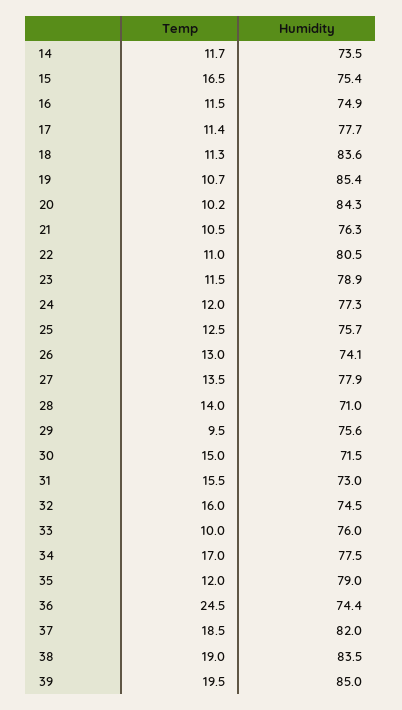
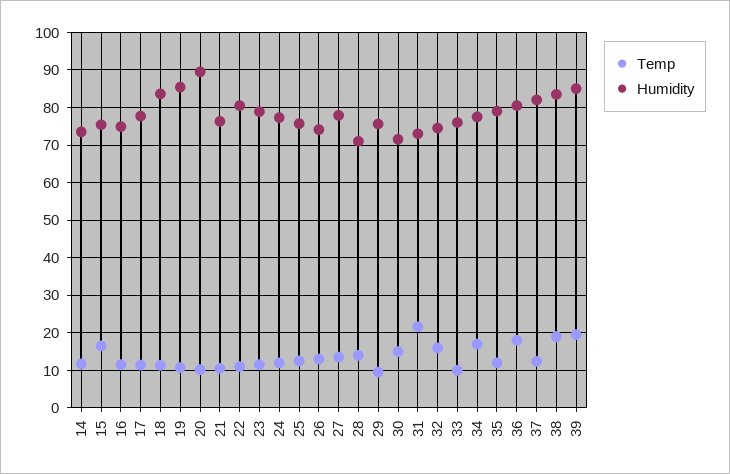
  {
    "Temp": {
      "14": 11.7,
      "15": 16.5,
      "16": 11.5,
      "17": 11.4,
      "18": 11.3,
      "19": 10.7,
      "20": 10.2,
      "21": 10.5,
      "22": 11,
      "23": 11.5,
      "24": 12,
      "25": 12.5,
      "26": 13,
      "27": 13.5,
      "28": 14,
      "29": 9.5,
      "30": 15,
-     "31": 15.5,
+     "31": 22,
      "32": 16,
      "33": 10,
      "34": 17,
      "35": 12,
-     "36": 24.5,
+     "36": 18,
-     "37": 18.5,
+     "37": 12,
      "38": 19,
      "39": 19.5
    },
    "Humidity": {
      "14": 73.5,
      "15": 75.4,
      "16": 74.9,
      "17": 77.7,
      "18": 83.6,
      "19": 85.4,
-     "20": 84.3,
+     "20": 90,
      "21": 76.3,
      "22": 80.5,
      "23": 78.9,
      "24": 77.3,
      "25": 75.7,
      "26": 74.1,
      "27": 77.9,
      "28": 71,
      "29": 75.6,
      "30": 71.5,
      "31": 73,
      "32": 74.5,
      "33": 76,
      "34": 77.5,
      "35": 79,
-     "36": 74.4,
+     "36": 80,
      "37": 82,
      "38": 83.5,
      "39": 85
    }
  }

